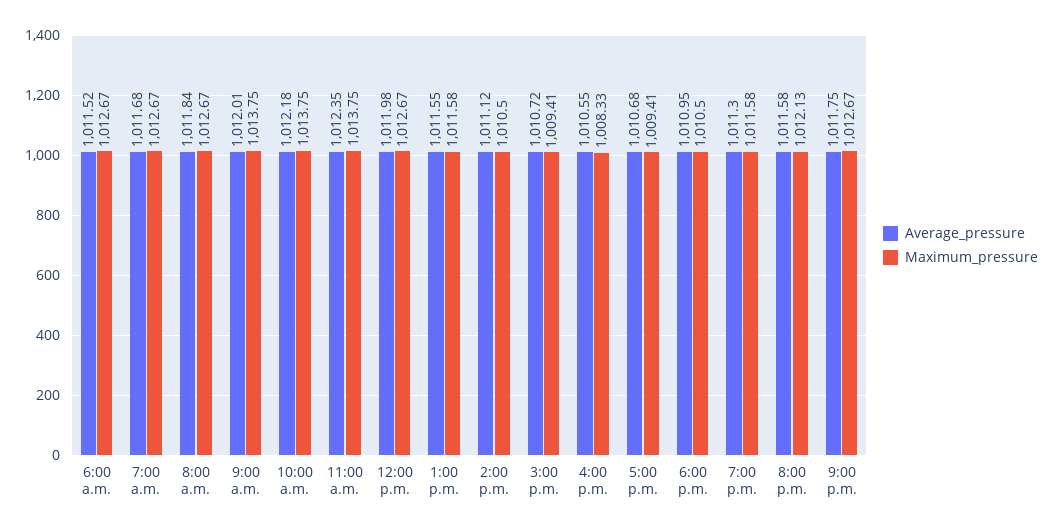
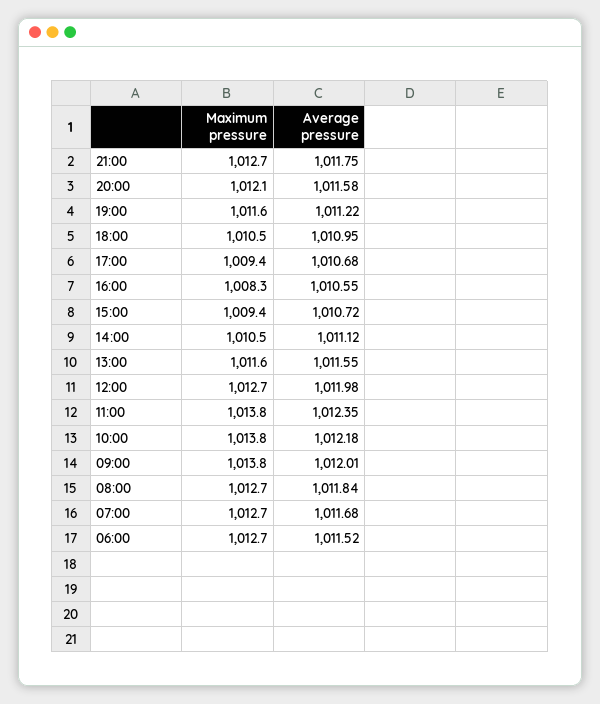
  {
    "Average_pressure": {
      "6:00 a.m.": 1011.52,
      "7:00 a.m.": 1011.68,
      "8:00 a.m.": 1011.84,
      "9:00 a.m.": 1012.01,
      "10:00 a.m.": 1012.18,
      "11:00 a.m.": 1012.35,
      "12:00 p.m.": 1011.98,
      "1:00 p.m.": 1011.55,
      "2:00 p.m.": 1011.12,
      "3:00 p.m.": 1010.72,
      "4:00 p.m.": 1010.55,
      "5:00 p.m.": 1010.68,
      "6:00 p.m.": 1010.95,
-     "7:00 p.m.": 1011.3,
+     "7:00 p.m.": 1011.22,
      "8:00 p.m.": 1011.58,
      "9:00 p.m.": 1011.75
    },
    "Maximum_pressure": {
      "6:00 a.m.": 1012.67,
      "7:00 a.m.": 1012.67,
      "8:00 a.m.": 1012.67,
      "9:00 a.m.": 1013.75,
      "10:00 a.m.": 1013.75,
      "11:00 a.m.": 1013.75,
      "12:00 p.m.": 1012.67,
      "1:00 p.m.": 1011.58,
      "2:00 p.m.": 1010.5,
      "3:00 p.m.": 1009.41,
      "4:00 p.m.": 1008.33,
      "5:00 p.m.": 1009.41,
      "6:00 p.m.": 1010.5,
      "7:00 p.m.": 1011.58,
      "8:00 p.m.": 1012.13,
      "9:00 p.m.": 1012.67
    }
  }

